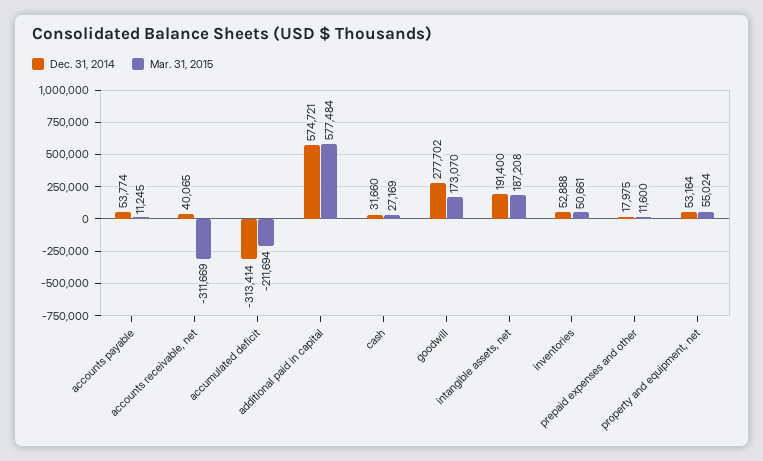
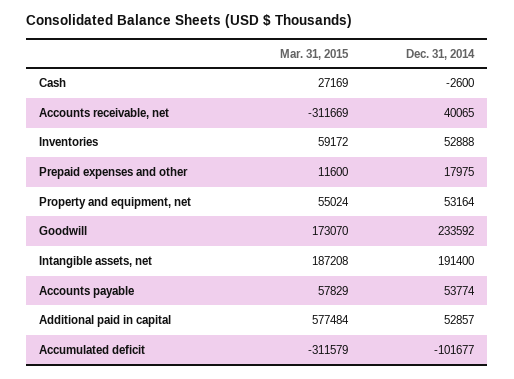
  {
    "Dec. 31, 2014": {
      "accounts payable": 53774,
      "accounts receivable, net": 40065,
-     "accumulated deficit": -313414,
+     "accumulated deficit": -101677,
-     "additional paid in capital": 574721,
+     "additional paid in capital": 52857,
-     "cash": 31660,
+     "cash": -2600,
-     "goodwill": 277702,
+     "goodwill": 233592,
      "intangible assets, net": 191400,
      "inventories": 52888,
      "prepaid expenses and other": 17975,
      "property and equipment, net": 53164
    },
    "Mar. 31, 2015": {
-     "accounts payable": 11245,
+     "accounts payable": 57829,
      "accounts receivable, net": -311669,
-     "accumulated deficit": -211694,
+     "accumulated deficit": -311579,
      "additional paid in capital": 577484,
      "cash": 27169,
      "goodwill": 173070,
      "intangible assets, net": 187208,
-     "inventories": 50661,
+     "inventories": 59172,
      "prepaid expenses and other": 11600,
      "property and equipment, net": 55024
    }
  }

